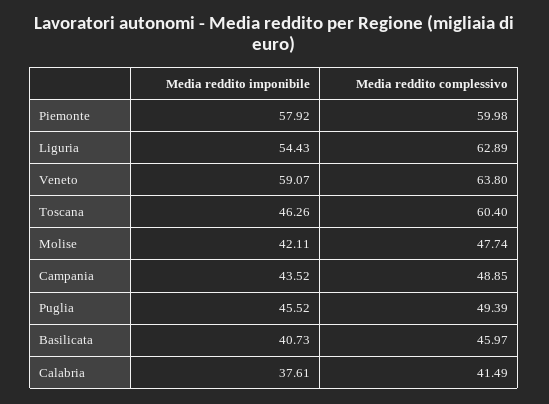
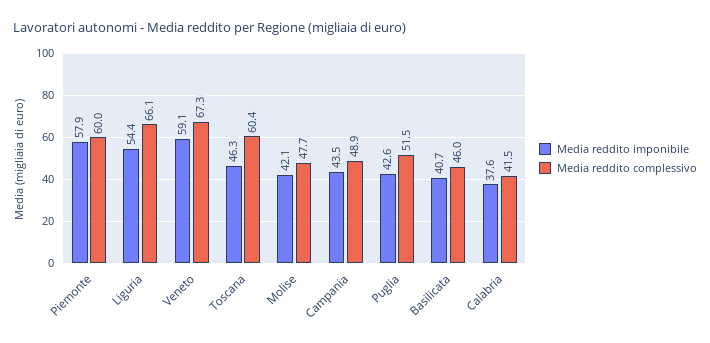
  {
    "Media reddito imponibile": {
      "Piemonte": 57.92,
      "Liguria": 54.43,
      "Veneto": 59.07,
      "Toscana": 46.26,
      "Molise": 42.11,
      "Campania": 43.52,
-     "Puglia": 45.52,
+     "Puglia": 42.6,
      "Basilicata": 40.73,
      "Calabria": 37.61
    },
    "Media reddito complessivo": {
      "Piemonte": 59.98,
-     "Liguria": 62.89,
+     "Liguria": 66.1,
-     "Veneto": 63.8,
+     "Veneto": 67.3,
      "Toscana": 60.4,
      "Molise": 47.74,
      "Campania": 48.85,
-     "Puglia": 49.39,
+     "Puglia": 51.5,
      "Basilicata": 45.97,
      "Calabria": 41.49
    }
  }

